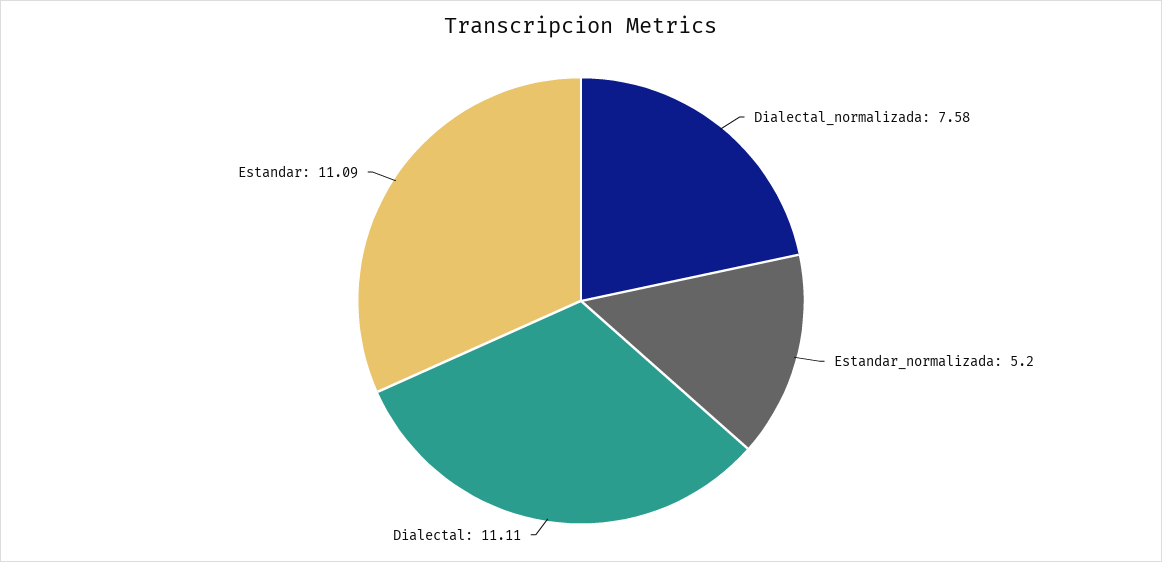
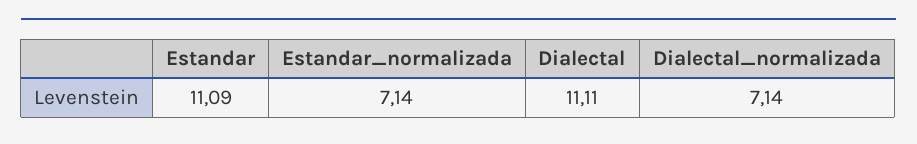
  {
-   "Dialectal_normalizada": 7.58,
+   "Dialectal_normalizada": 7.14,
-   "Estandar_normalizada": 5.2,
+   "Estandar_normalizada": 7.14,
    "Dialectal": 11.11,
    "Estandar": 11.09
  }

